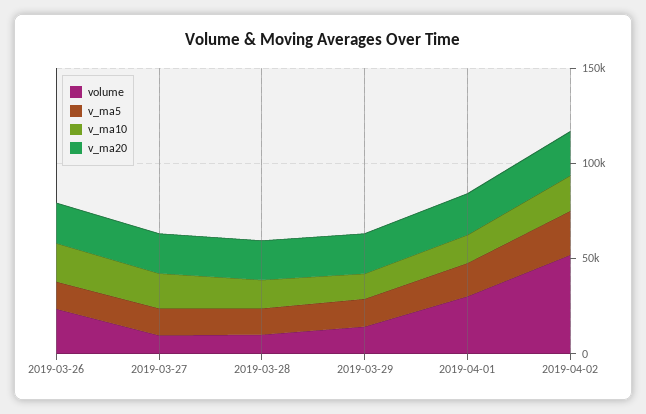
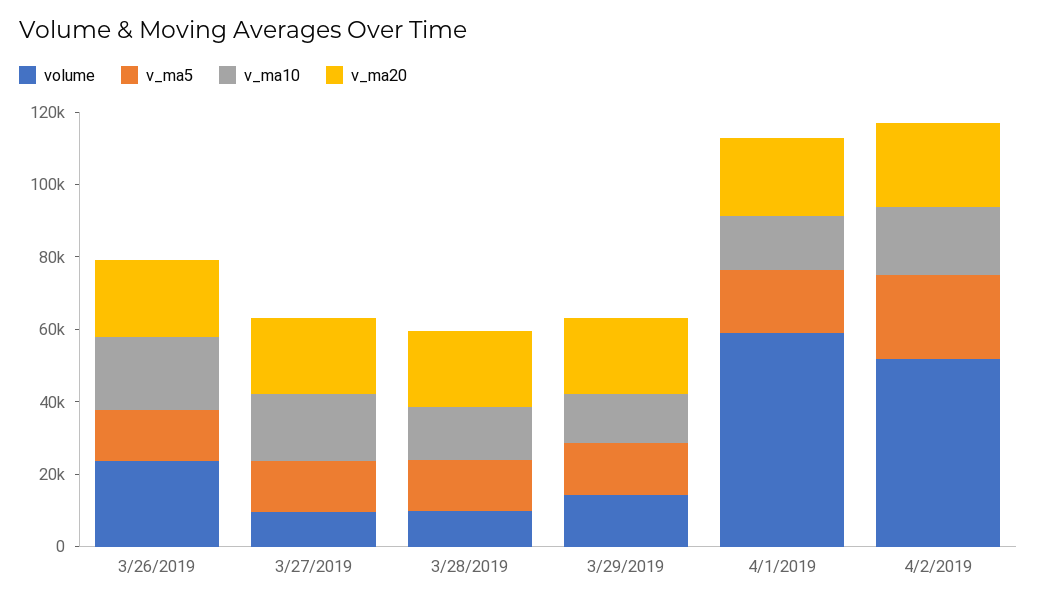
  {
    "volume": {
      "2019-03-26": 25000,
      "2019-03-27": 10000,
      "2019-03-28": 10000,
      "2019-03-29": 15000,
-     "2019-04-01": 30000,
+     "2019-04-01": 60000,
      "2019-04-02": 50000
    },
    "v_ma5": {
      "2019-03-26": 15000,
      "2019-03-27": 15000,
      "2019-03-28": 15000,
      "2019-03-29": 15000,
      "2019-04-01": 15000,
      "2019-04-02": 25000
    },
    "v_ma10": {
      "2019-03-26": 20000,
      "2019-03-27": 20000,
      "2019-03-28": 15000,
      "2019-03-29": 15000,
      "2019-04-01": 15000,
      "2019-04-02": 20000
    },
    "v_ma20": {
      "2019-03-26": 20000,
      "2019-03-27": 20000,
      "2019-03-28": 20000,
      "2019-03-29": 20000,
      "2019-04-01": 20000,
      "2019-04-02": 25000
    }
  }

